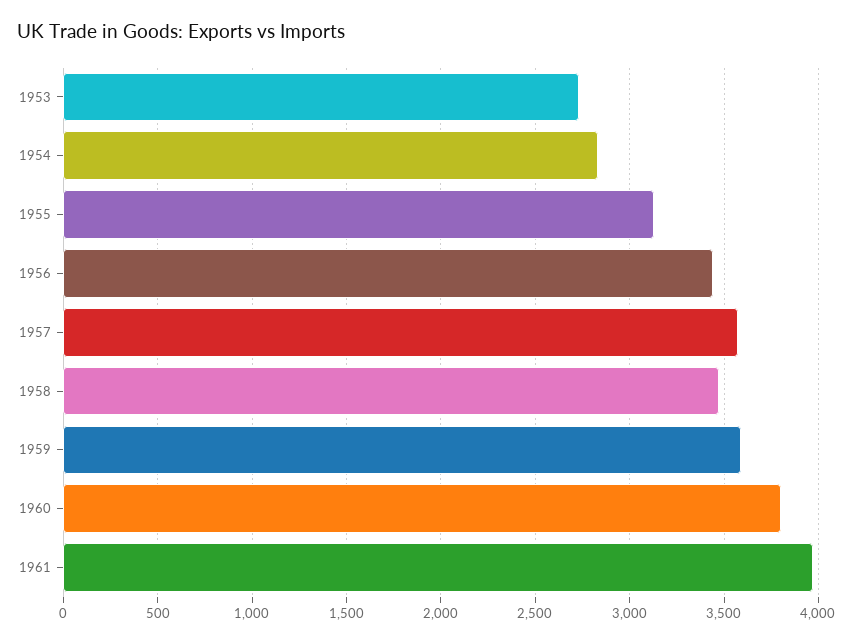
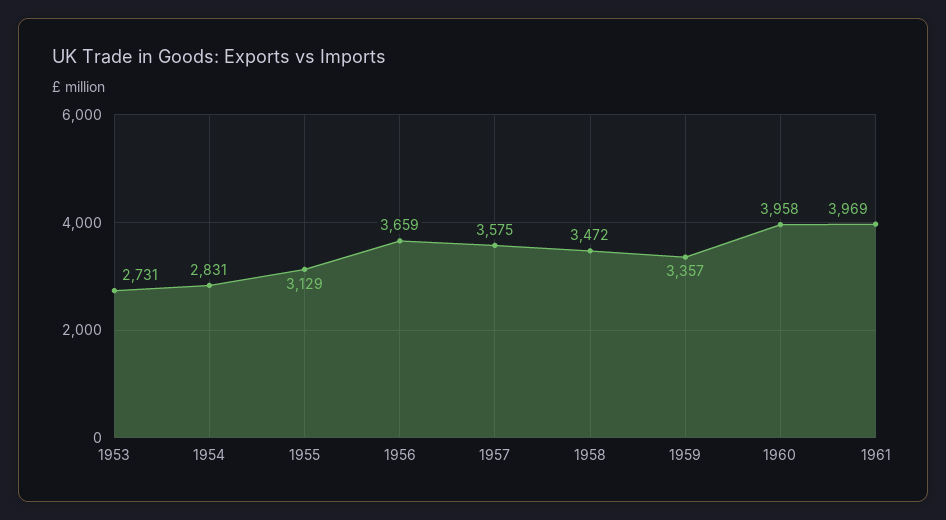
  {
    "1953": 2731,
    "1954": 2831,
    "1955": 3129,
-   "1956": 3450,
+   "1956": 3659,
    "1957": 3575,
    "1958": 3472,
-   "1959": 3600,
+   "1959": 3357,
-   "1960": 3800,
+   "1960": 3958,
    "1961": 3969
  }

